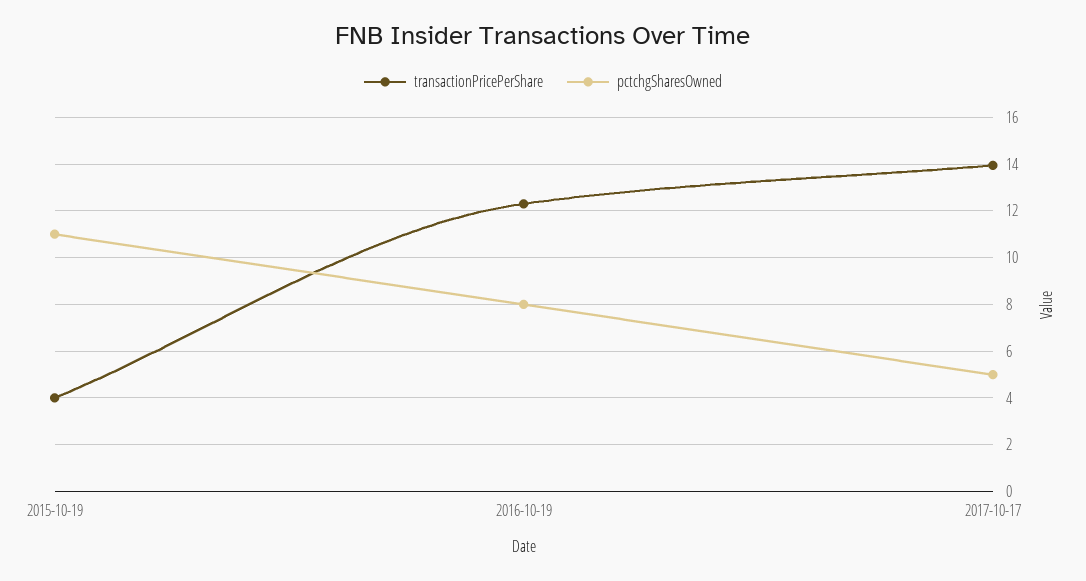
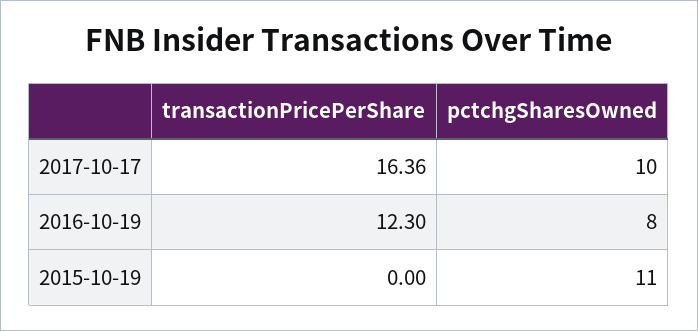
  {
    "transactionPricePerShare": {
-     "2015-10-19": 4,
+     "2015-10-19": 0,
      "2016-10-19": 12.3,
-     "2017-10-17": 14
+     "2017-10-17": 16.36
    },
    "pctchgSharesOwned": {
      "2015-10-19": 11,
      "2016-10-19": 8,
-     "2017-10-17": 5
+     "2017-10-17": 10
    }
  }

